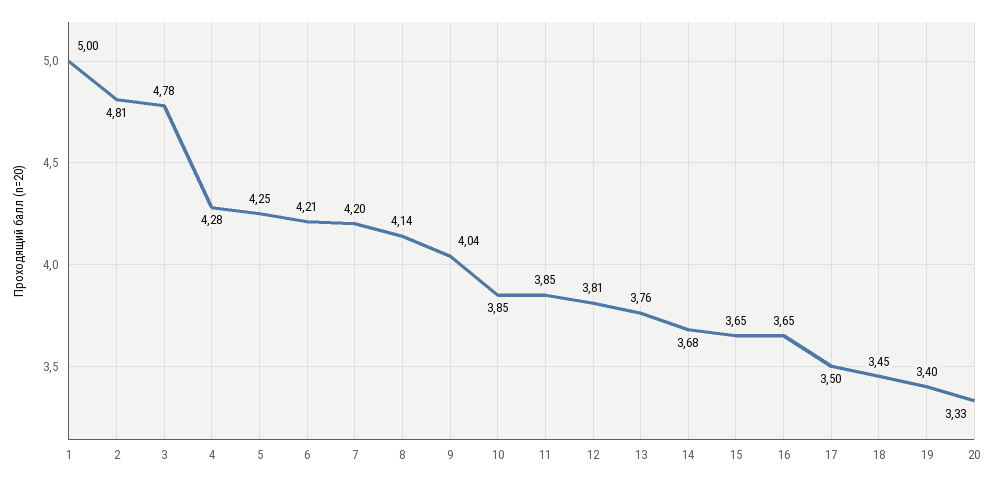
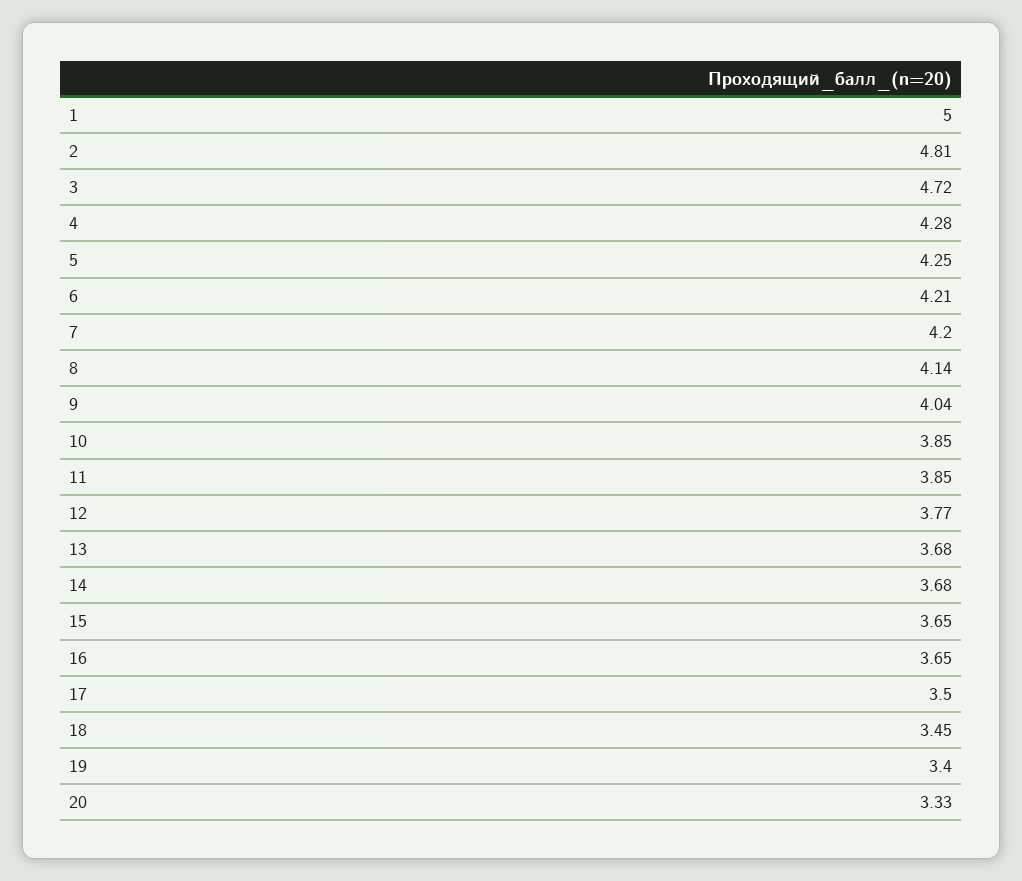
  {
    "1": 5,
    "2": 4.81,
-   "3": 4.78,
+   "3": 4.72,
    "4": 4.28,
    "5": 4.25,
    "6": 4.21,
    "7": 4.2,
    "8": 4.14,
    "9": 4.04,
    "10": 3.85,
    "11": 3.85,
-   "12": 3.81,
+   "12": 3.77,
-   "13": 3.76,
+   "13": 3.68,
    "14": 3.68,
    "15": 3.65,
    "16": 3.65,
    "17": 3.5,
    "18": 3.45,
    "19": 3.4,
    "20": 3.33
  }

